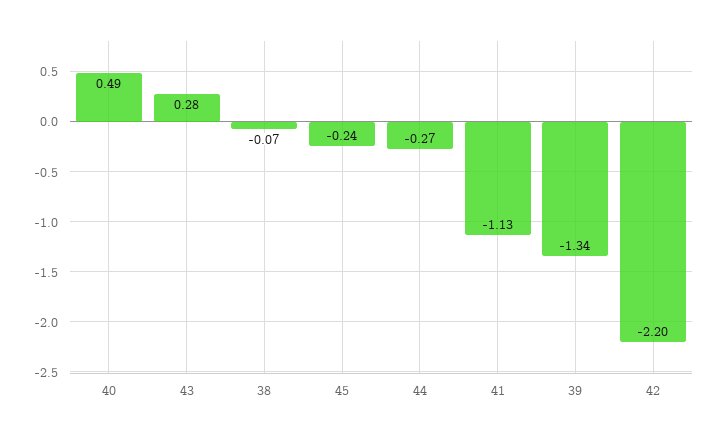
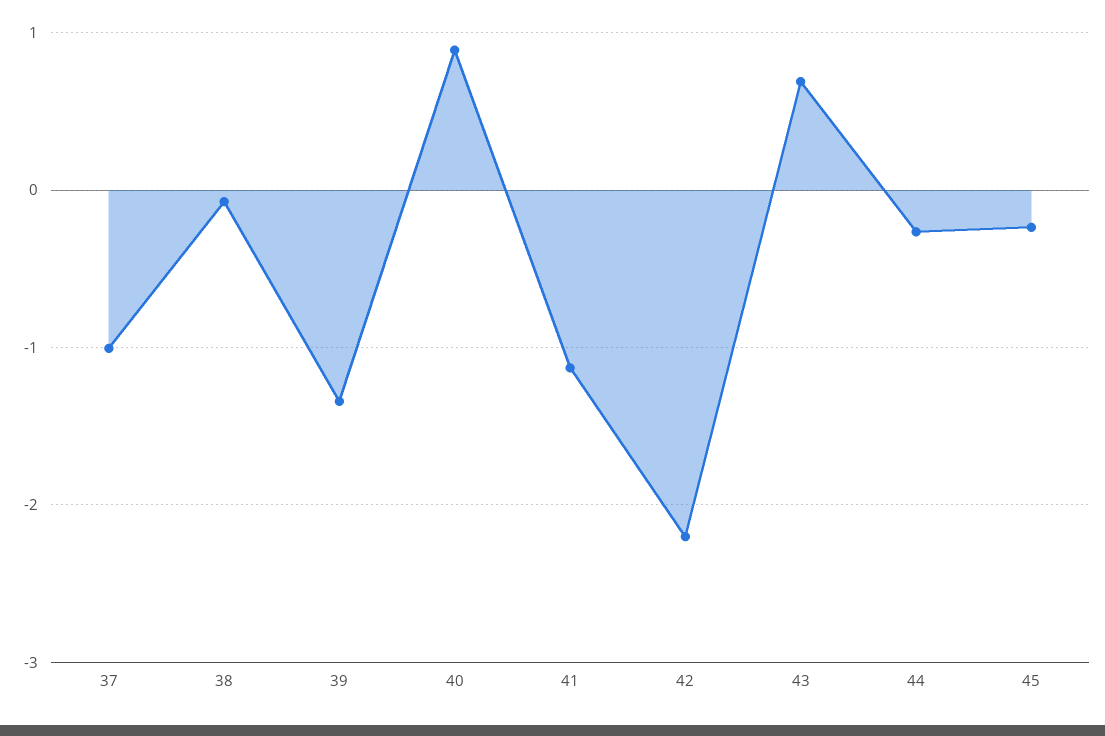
  {
-   "40": 0.49,
+   "40": 0.9,
-   "43": 0.28,
+   "43": 0.7,
    "38": -0.07,
    "45": -0.24,
    "44": -0.27,
    "41": -1.13,
    "39": -1.34,
-   "42": -2.2
+   "42": -2.2,
+   "37": -1
  }

